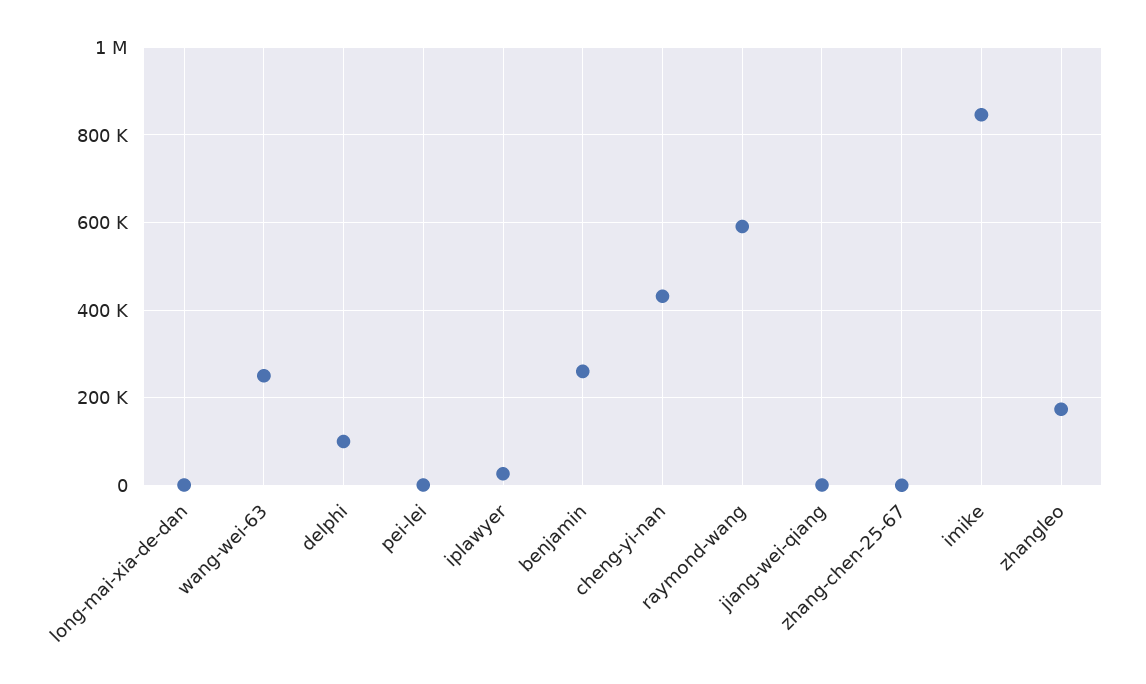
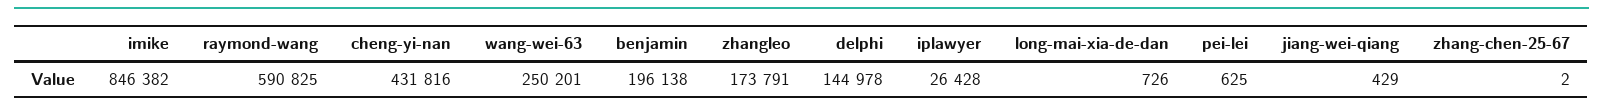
  {
    "long-mai-xia-de-dan": 726,
    "wang-wei-63": 250201,
-   "delphi": 100000,
+   "delphi": 144978,
    "pei-lei": 625,
    "iplawyer": 26428,
-   "benjamin": 260000,
+   "benjamin": 196138,
    "cheng-yi-nan": 431816,
    "raymond-wang": 590825,
    "jiang-wei-qiang": 429,
    "zhang-chen-25-67": 2,
    "imike": 846382,
    "zhangleo": 173791
  }

